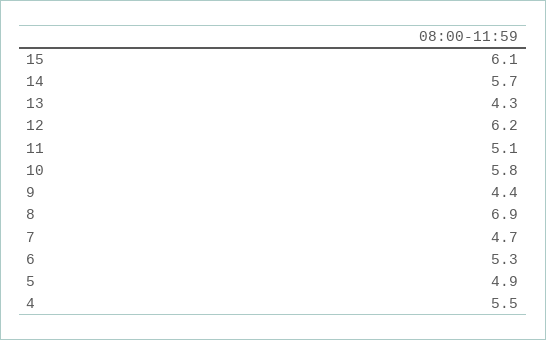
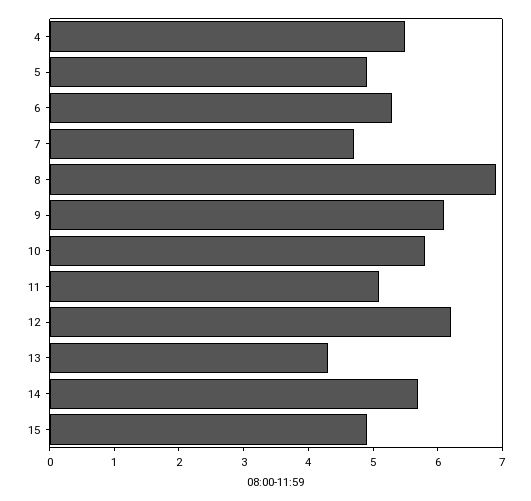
  {
-   "15": 6.1,
+   "15": 5,
    "14": 5.7,
    "13": 4.3,
    "12": 6.2,
    "11": 5.1,
    "10": 5.8,
-   "9": 4.4,
+   "9": 6,
    "8": 6.9,
    "7": 4.7,
    "6": 5.3,
    "5": 4.9,
    "4": 5.5
  }

